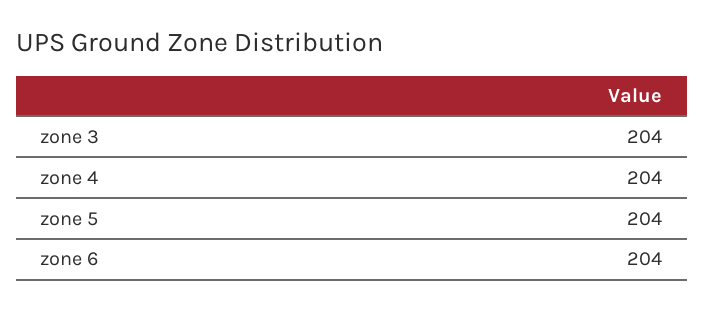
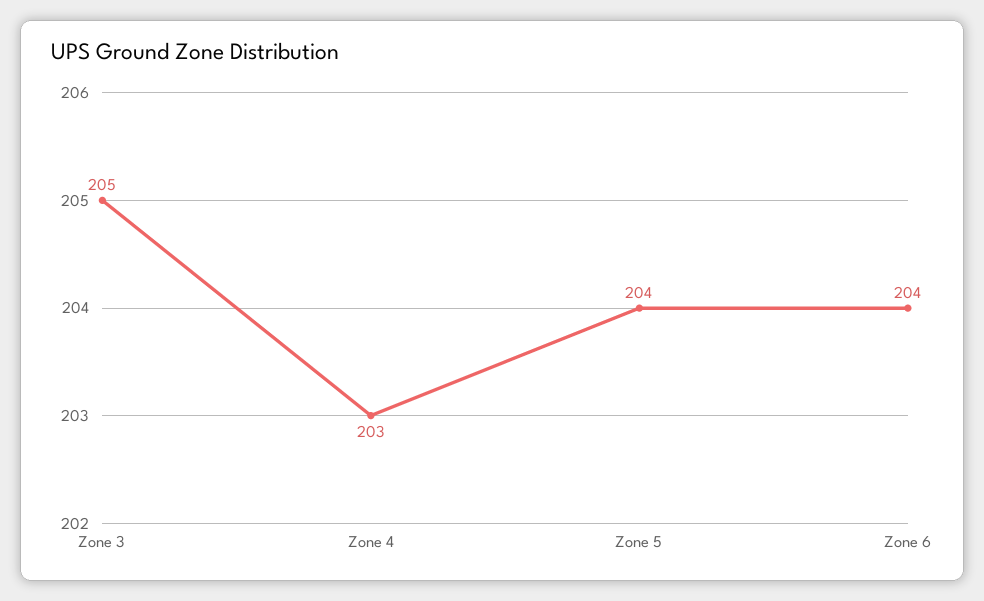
  {
-   "zone 3": 204,
+   "zone 3": 205,
-   "zone 4": 204,
+   "zone 4": 203,
    "zone 5": 204,
    "zone 6": 204
  }

